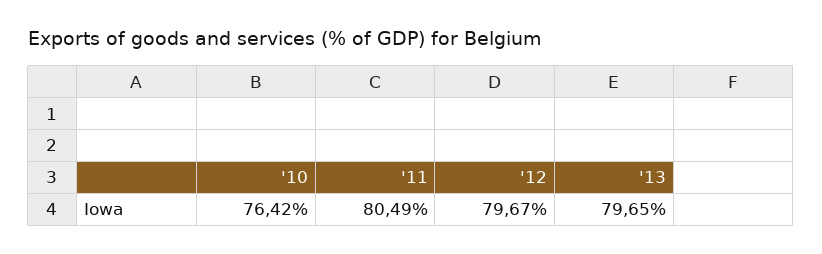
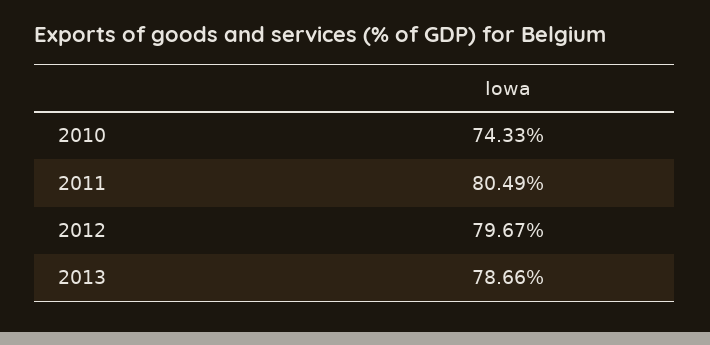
  {
-   "'10": 76.42,
+   "'10": 74.33,
    "'11": 80.49,
    "'12": 79.67,
-   "'13": 79.65
+   "'13": 78.66
  }

